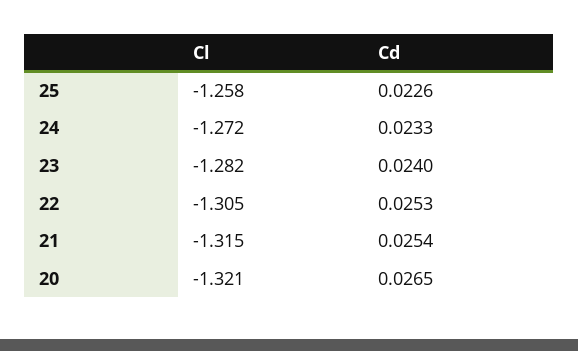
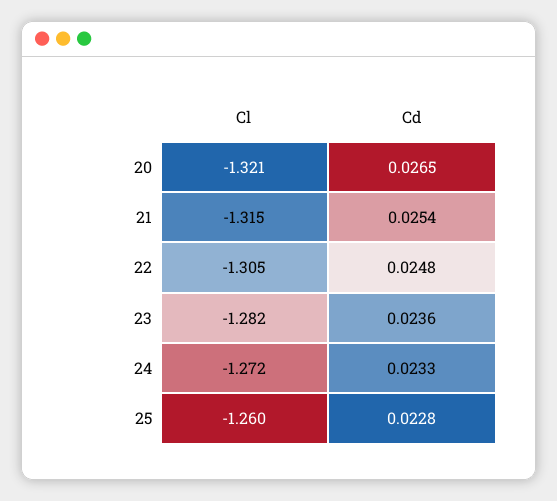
  {
    "Cl": {
-     "25": -1.258,
+     "25": -1.26,
      "24": -1.272,
      "23": -1.282,
      "22": -1.305,
      "21": -1.315,
      "20": -1.321
    },
    "Cd": {
-     "25": 0.0226,
+     "25": 0.0228,
      "24": 0.0233,
-     "23": 0.024,
+     "23": 0.0236,
-     "22": 0.0253,
+     "22": 0.0248,
      "21": 0.0254,
      "20": 0.0265
    }
  }

